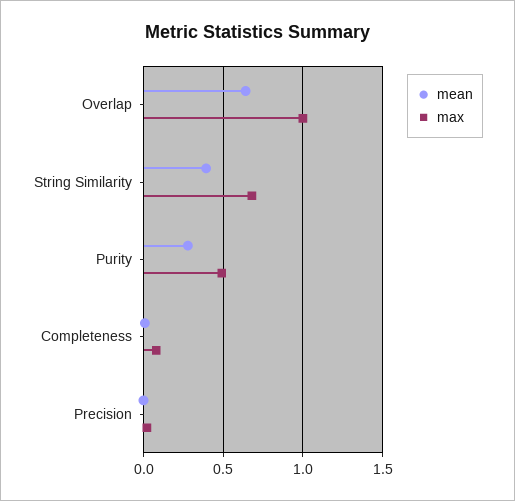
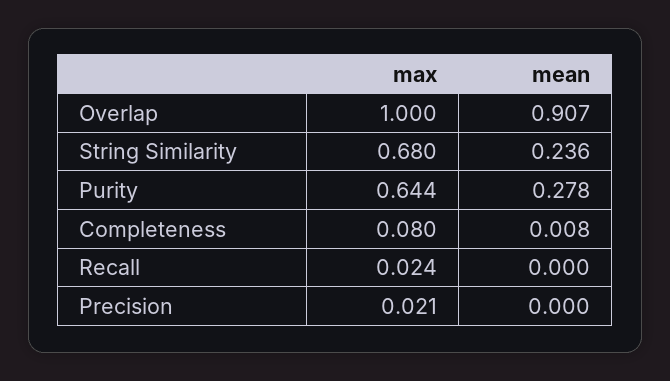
  {
    "mean": {
-     "Overlap": 0.65,
+     "Overlap": 0.907,
-     "String Similarity": 0.4,
+     "String Similarity": 0.236,
      "Purity": 0.278,
      "Completeness": 0.008,
-     "Precision": 0
+     "Precision": 0,
+     "Recall": 0
    },
    "max": {
      "Overlap": 1,
      "String Similarity": 0.68,
-     "Purity": 0.5,
+     "Purity": 0.644,
      "Completeness": 0.08,
-     "Precision": 0.021
+     "Precision": 0.021,
+     "Recall": 0.024
    }
  }

